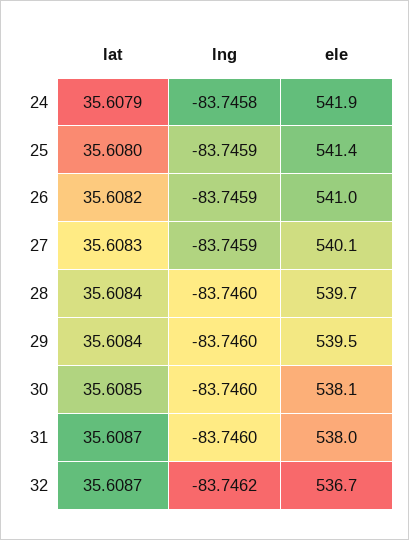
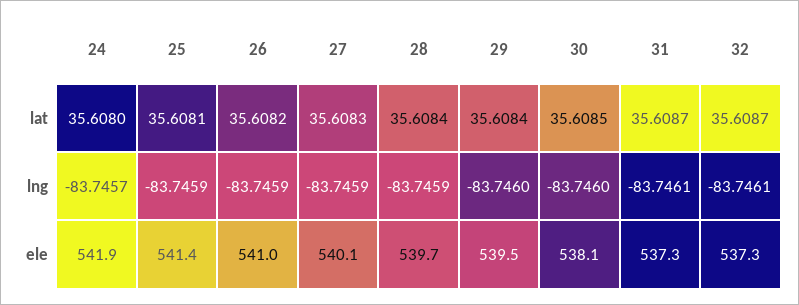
  {
    "lat": {
-     "24": 35.6079,
+     "24": 35.608,
-     "25": 35.608,
+     "25": 35.6081,
      "26": 35.6082,
      "27": 35.6083,
      "28": 35.6084,
      "29": 35.6084,
      "30": 35.6085,
      "31": 35.6087,
      "32": 35.6087
    },
    "lng": {
-     "24": -83.7458,
+     "24": -83.7457,
      "25": -83.7459,
      "26": -83.7459,
      "27": -83.7459,
-     "28": -83.746,
+     "28": -83.7459,
      "29": -83.746,
      "30": -83.746,
-     "31": -83.746,
+     "31": -83.7461,
-     "32": -83.7462
+     "32": -83.7461
    },
    "ele": {
      "24": 541.9,
      "25": 541.4,
      "26": 541,
      "27": 540.1,
      "28": 539.7,
      "29": 539.5,
      "30": 538.1,
-     "31": 538,
+     "31": 537.3,
-     "32": 536.7
+     "32": 537.3
    }
  }

